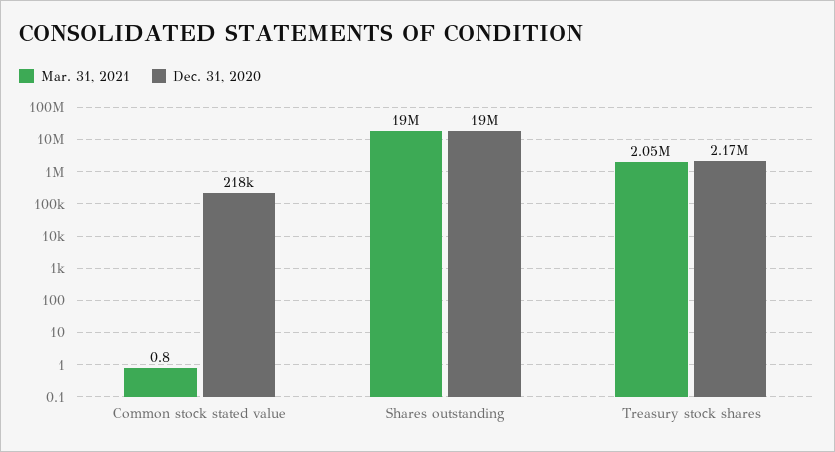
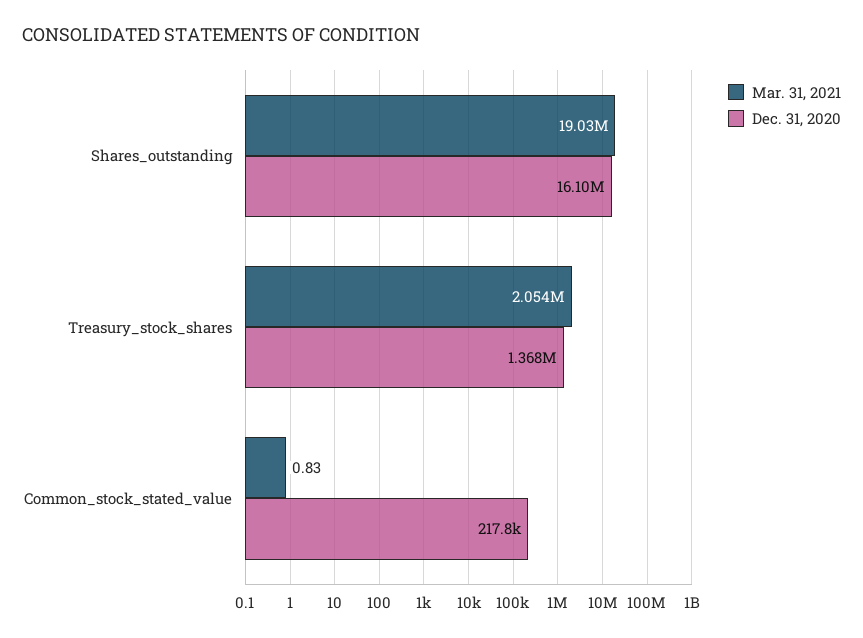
  {
    "Mar. 31, 2021": {
      "Common stock stated value": 0.83,
      "Shares outstanding": 19030000,
      "Treasury stock shares": 2054000
    },
    "Dec. 31, 2020": {
      "Common stock stated value": 217800,
-     "Shares outstanding": 19000000,
+     "Shares outstanding": 16100000,
-     "Treasury stock shares": 2170000
+     "Treasury stock shares": 1368000
    }
  }

